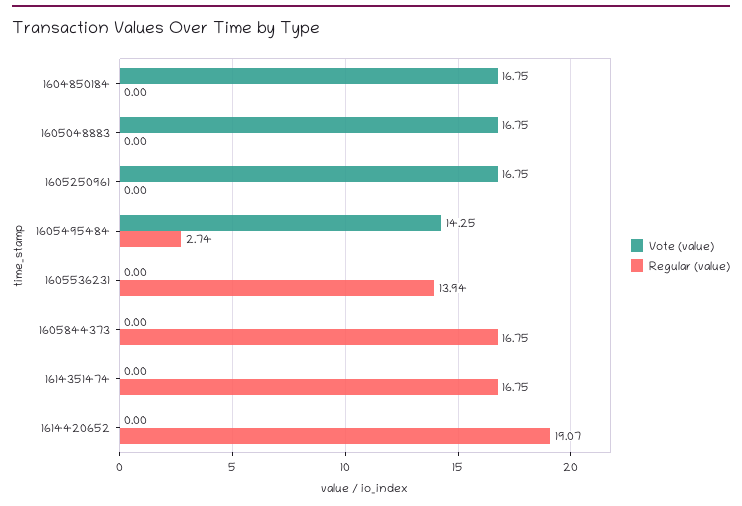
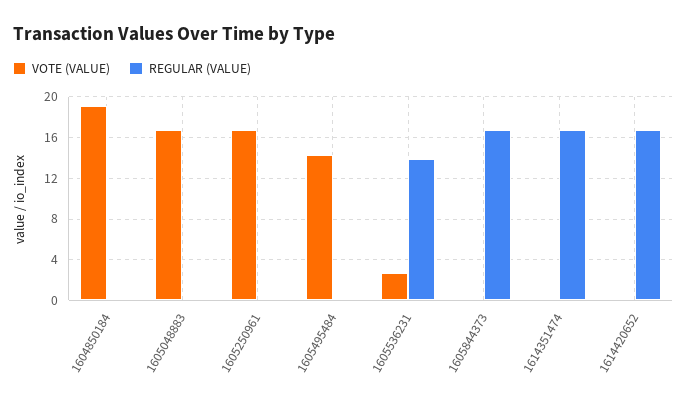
  {
    "Vote (value)": {
-     "1604850184": 16.75,
+     "1604850184": 19,
      "1605048883": 16.75,
      "1605250961": 16.75,
      "1605495484": 14.25,
-     "1605536231": 0,
+     "1605536231": 3,
      "1605844373": 0,
      "1614351474": 0,
      "1614420652": 0
    },
    "Regular (value)": {
      "1604850184": 0,
      "1605048883": 0,
      "1605250961": 0,
-     "1605495484": 2.74,
+     "1605495484": 0,
      "1605536231": 13.94,
      "1605844373": 16.75,
      "1614351474": 16.75,
-     "1614420652": 19.07
+     "1614420652": 17
    }
  }

